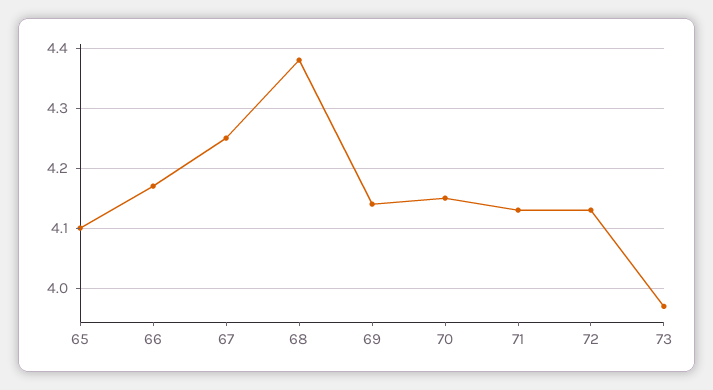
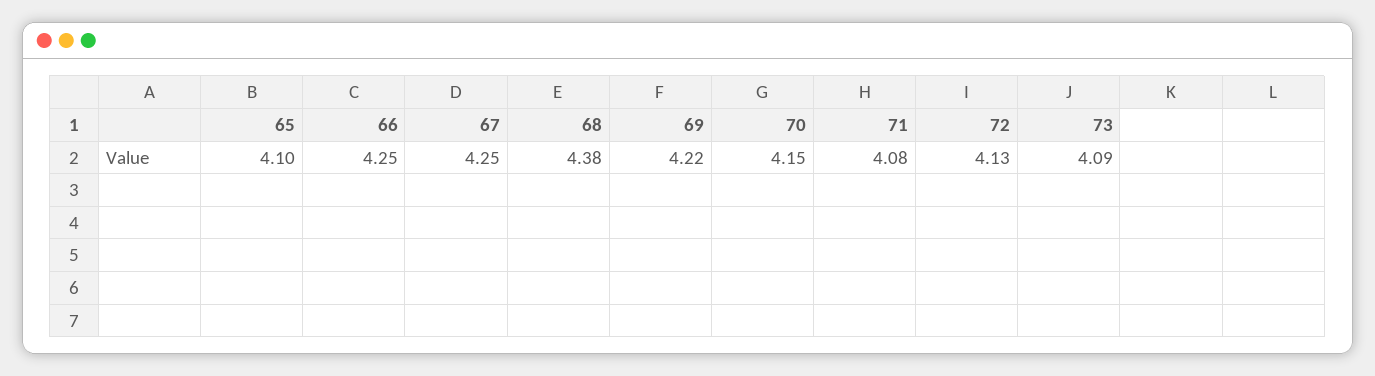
  {
    "65": 4.1,
-   "66": 4.17,
+   "66": 4.25,
    "67": 4.25,
    "68": 4.38,
-   "69": 4.14,
+   "69": 4.22,
    "70": 4.15,
-   "71": 4.13,
+   "71": 4.08,
    "72": 4.13,
-   "73": 3.97
+   "73": 4.09
  }

